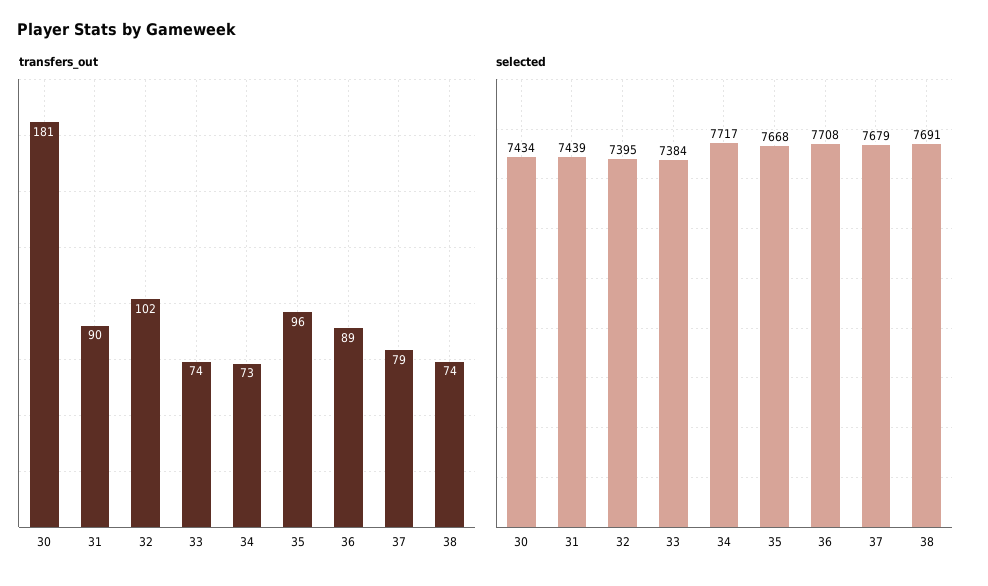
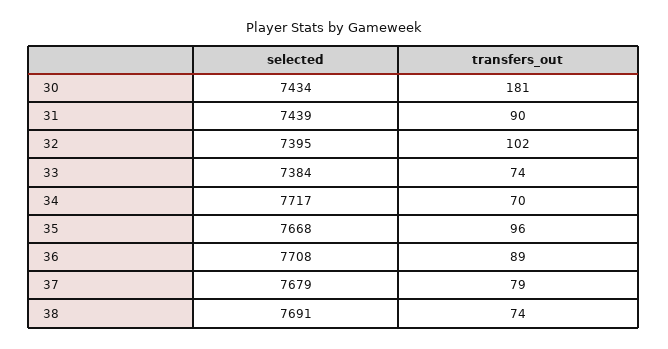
  {
    "transfers_out": {
      "30": 181,
      "31": 90,
      "32": 102,
      "33": 74,
-     "34": 73,
+     "34": 70,
      "35": 96,
      "36": 89,
      "37": 79,
      "38": 74
    },
    "selected": {
      "30": 7434,
      "31": 7439,
      "32": 7395,
      "33": 7384,
      "34": 7717,
      "35": 7668,
      "36": 7708,
      "37": 7679,
      "38": 7691
    }
  }

